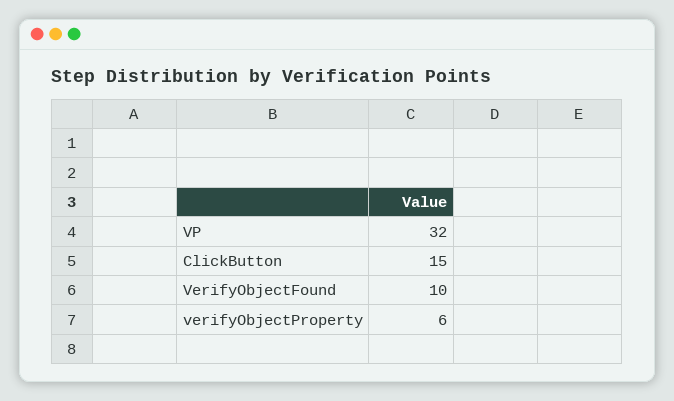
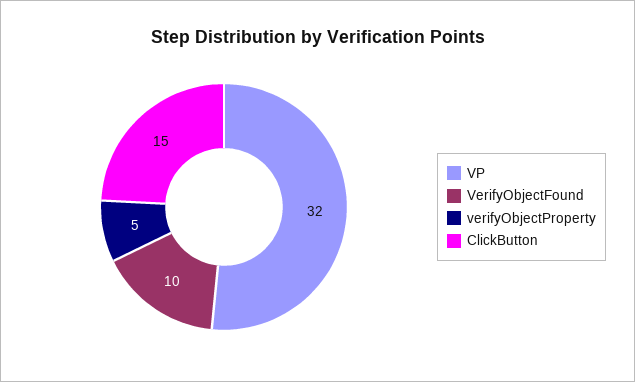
  {
    "VP": 32,
    "ClickButton": 15,
    "VerifyObjectFound": 10,
-   "verifyObjectProperty": 6
+   "verifyObjectProperty": 5
  }

